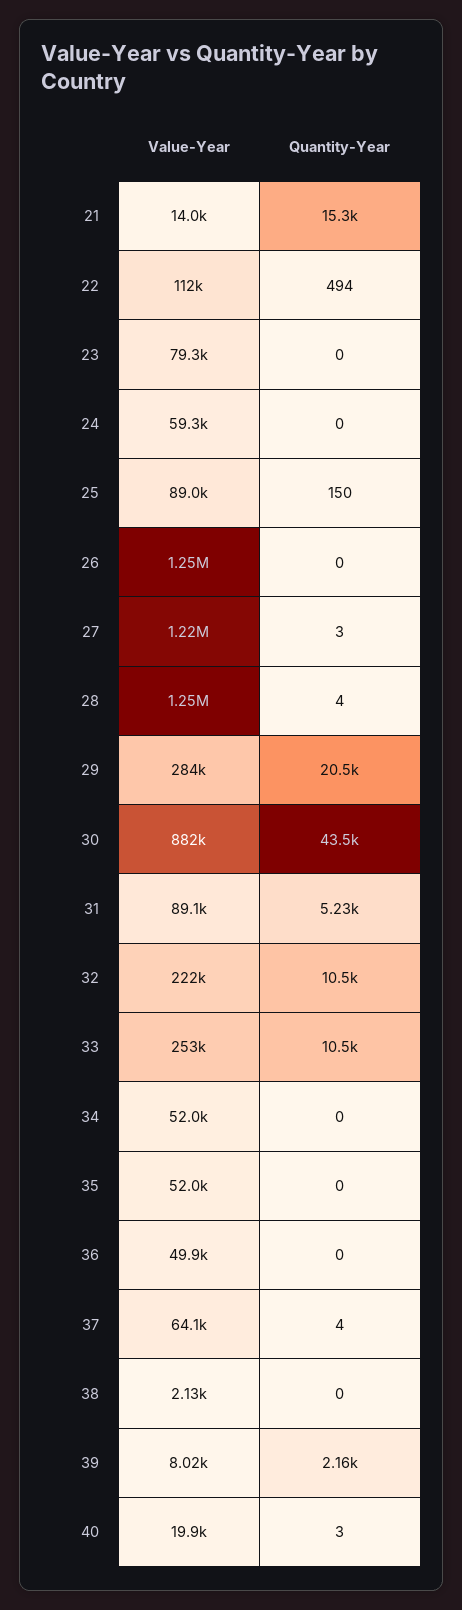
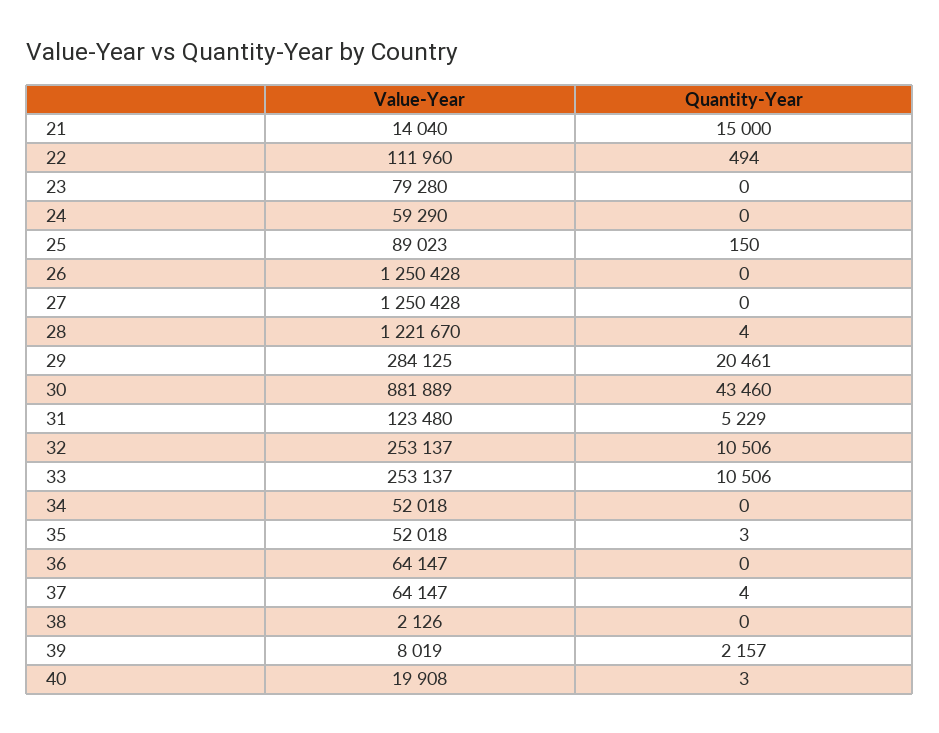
  {
    "Value-Year": {
      "21": 14040,
      "22": 111960,
      "23": 79280,
      "24": 59290,
      "25": 89023,
      "26": 1250428,
-     "27": 1220000,
+     "27": 1250428,
-     "28": 1250000,
+     "28": 1221670,
      "29": 284125,
      "30": 881889,
-     "31": 89100,
+     "31": 123480,
-     "32": 222000,
+     "32": 253137,
      "33": 253137,
      "34": 52018,
      "35": 52018,
-     "36": 49900,
+     "36": 64147,
      "37": 64147,
      "38": 2126,
      "39": 8019,
      "40": 19908
    },
    "Quantity-Year": {
-     "21": 15300,
+     "21": 15000,
      "22": 494,
      "23": 0,
      "24": 0,
      "25": 150,
      "26": 0,
-     "27": 3,
+     "27": 0,
      "28": 4,
      "29": 20461,
      "30": 43460,
      "31": 5229,
      "32": 10506,
      "33": 10506,
      "34": 0,
-     "35": 0,
+     "35": 3,
      "36": 0,
      "37": 4,
      "38": 0,
      "39": 2157,
      "40": 3
    }
  }

